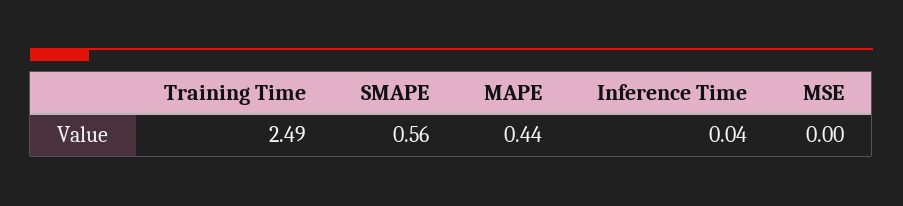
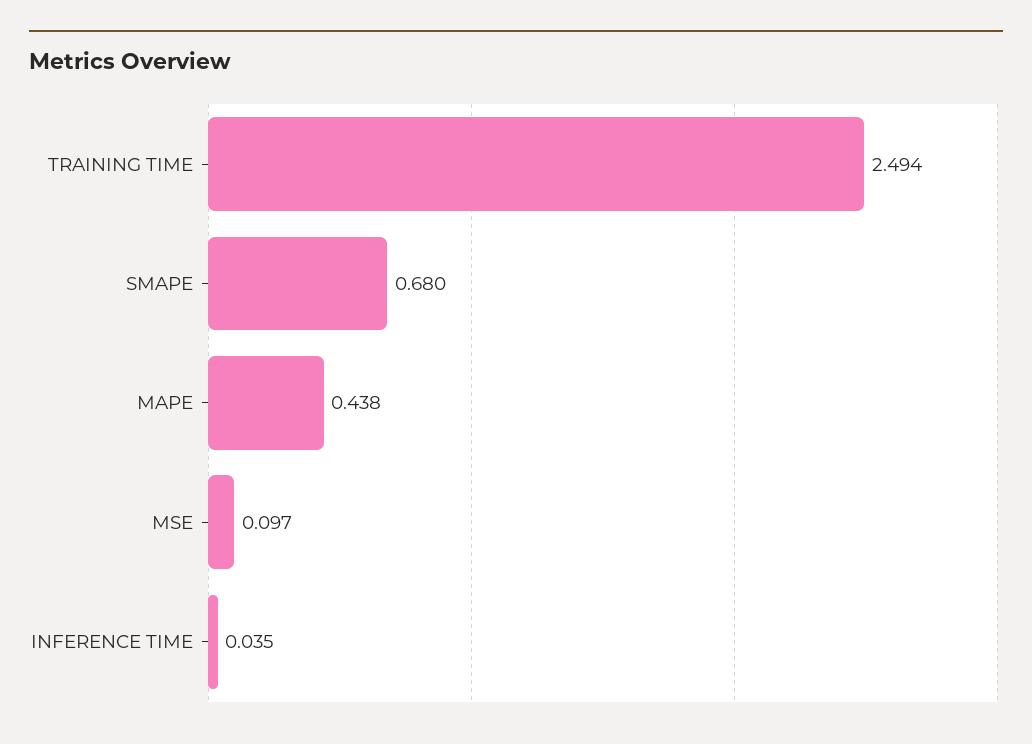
  {
    "Training Time": 2.494,
-   "SMAPE": 0.56,
+   "SMAPE": 0.68,
    "MAPE": 0.438,
    "Inference Time": 0.035,
-   "MSE": 0
+   "MSE": 0.097
  }

